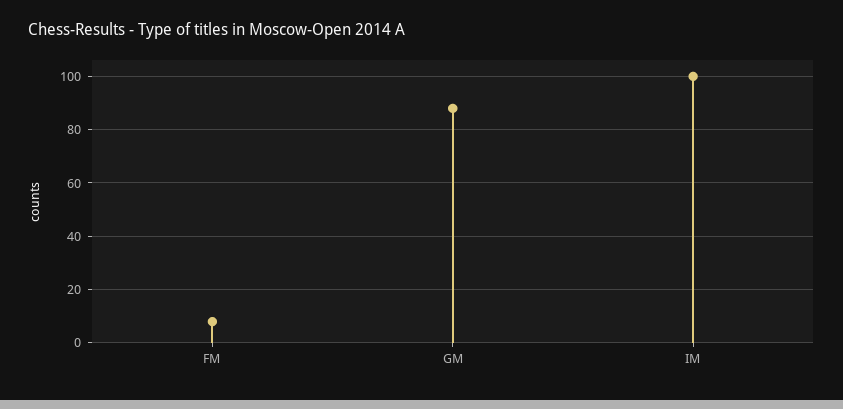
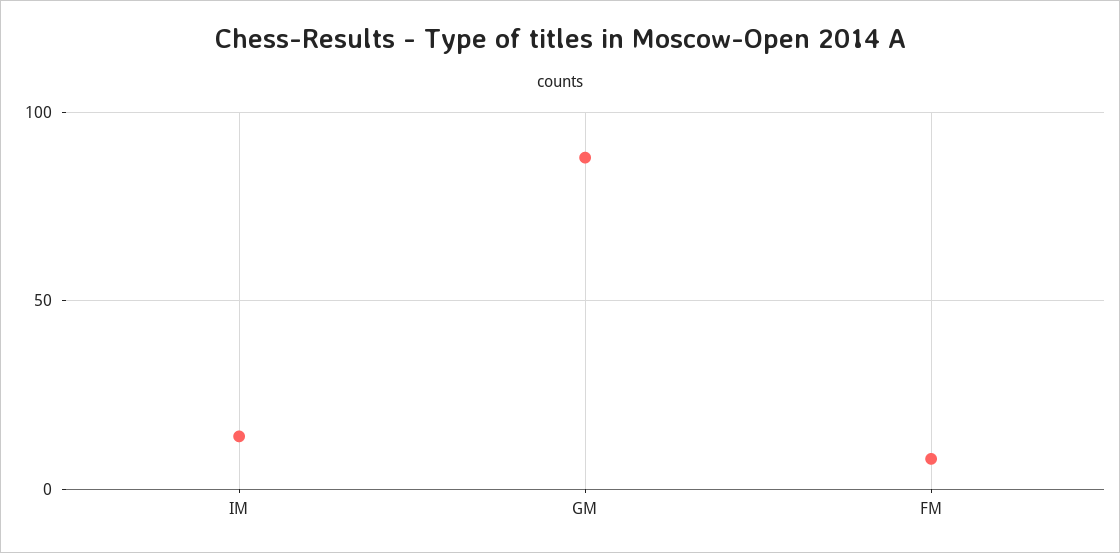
  {
    "FM": 10,
    "GM": 90,
-   "IM": 100
+   "IM": 15
  }

